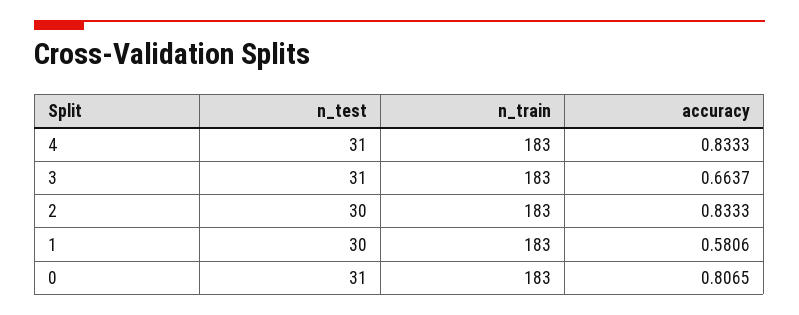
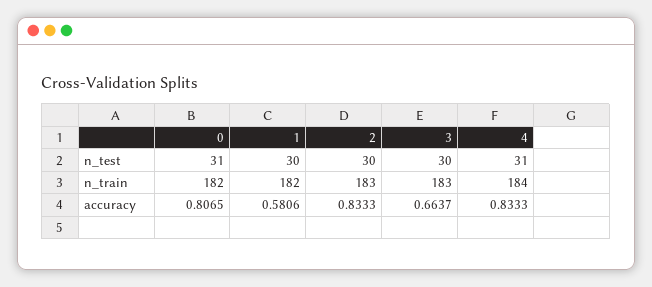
  {
    "n_test": {
      "4": 31,
-     "3": 31,
+     "3": 30,
      "2": 30,
      "1": 30,
      "0": 31
    },
    "n_train": {
-     "4": 183,
+     "4": 184,
      "3": 183,
      "2": 183,
-     "1": 183,
+     "1": 182,
-     "0": 183
+     "0": 182
    },
    "accuracy": {
      "4": 0.8333,
      "3": 0.6637,
      "2": 0.8333,
      "1": 0.5806,
      "0": 0.8065
    }
  }

